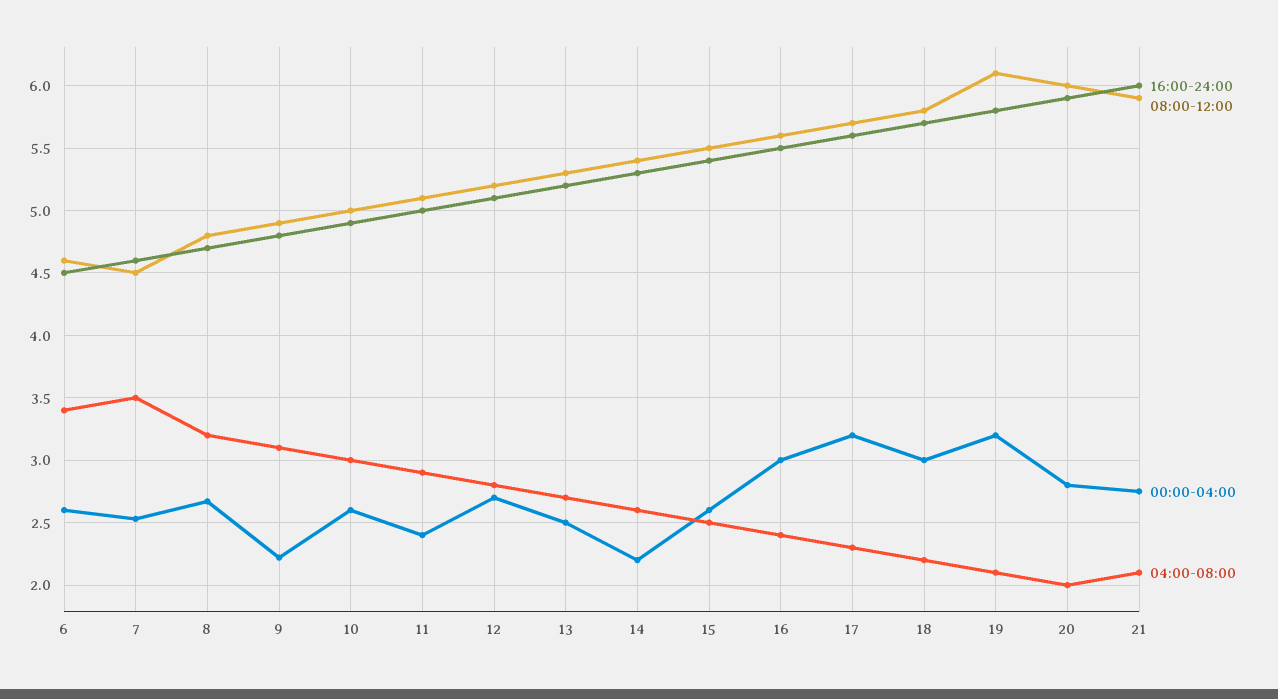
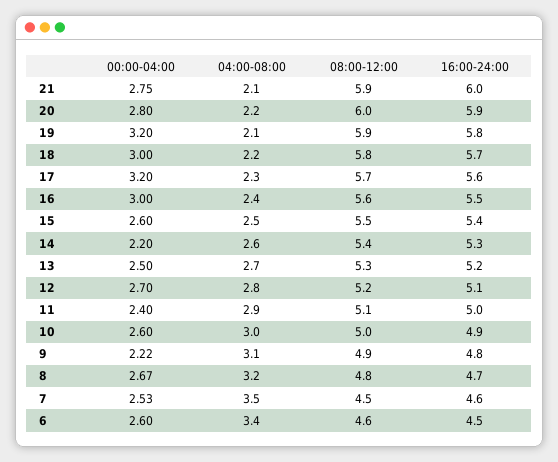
  {
    "16:00-24:00": {
      "6": 4.5,
      "7": 4.6,
      "8": 4.7,
      "9": 4.8,
      "10": 4.9,
      "11": 5,
      "12": 5.1,
      "13": 5.2,
      "14": 5.3,
      "15": 5.4,
      "16": 5.5,
      "17": 5.6,
      "18": 5.7,
      "19": 5.8,
      "20": 5.9,
      "21": 6
    },
    "08:00-12:00": {
      "6": 4.6,
      "7": 4.5,
      "8": 4.8,
      "9": 4.9,
      "10": 5,
      "11": 5.1,
      "12": 5.2,
      "13": 5.3,
      "14": 5.4,
      "15": 5.5,
      "16": 5.6,
      "17": 5.7,
      "18": 5.8,
-     "19": 6.1,
+     "19": 5.9,
      "20": 6,
      "21": 5.9
    },
    "00:00-04:00": {
      "6": 2.6,
      "7": 2.53,
      "8": 2.67,
      "9": 2.22,
      "10": 2.6,
      "11": 2.4,
      "12": 2.7,
      "13": 2.5,
      "14": 2.2,
      "15": 2.6,
      "16": 3,
      "17": 3.2,
      "18": 3,
      "19": 3.2,
      "20": 2.8,
      "21": 2.75
    },
    "04:00-08:00": {
      "6": 3.4,
      "7": 3.5,
      "8": 3.2,
      "9": 3.1,
      "10": 3,
      "11": 2.9,
      "12": 2.8,
      "13": 2.7,
      "14": 2.6,
      "15": 2.5,
      "16": 2.4,
      "17": 2.3,
      "18": 2.2,
      "19": 2.1,
-     "20": 2,
+     "20": 2.2,
      "21": 2.1
    }
  }

